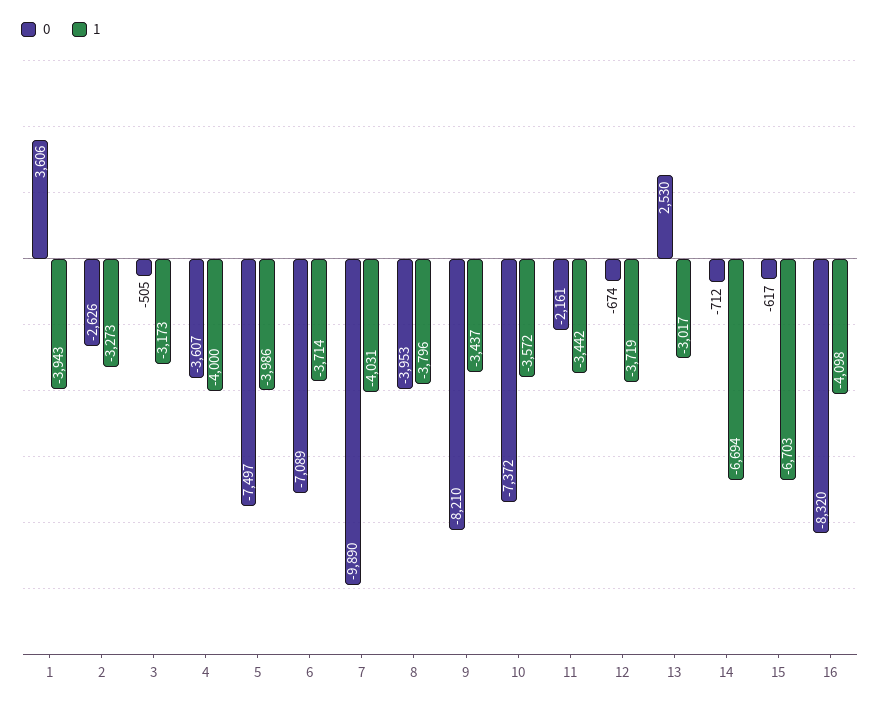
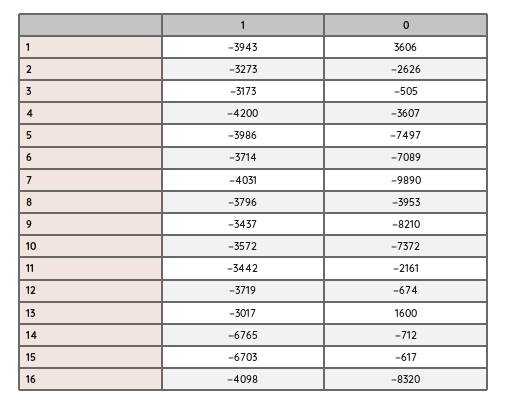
  {
    "0": {
      "1": 3606,
      "2": -2626,
      "3": -505,
      "4": -3607,
      "5": -7497,
      "6": -7089,
      "7": -9890,
      "8": -3953,
      "9": -8210,
      "10": -7372,
      "11": -2161,
      "12": -674,
-     "13": 2530,
+     "13": 1600,
      "14": -712,
      "15": -617,
      "16": -8320
    },
    "1": {
      "1": -3943,
      "2": -3273,
      "3": -3173,
-     "4": -4000,
+     "4": -4200,
      "5": -3986,
      "6": -3714,
      "7": -4031,
      "8": -3796,
      "9": -3437,
      "10": -3572,
      "11": -3442,
      "12": -3719,
      "13": -3017,
-     "14": -6694,
+     "14": -6765,
      "15": -6703,
      "16": -4098
    }
  }

